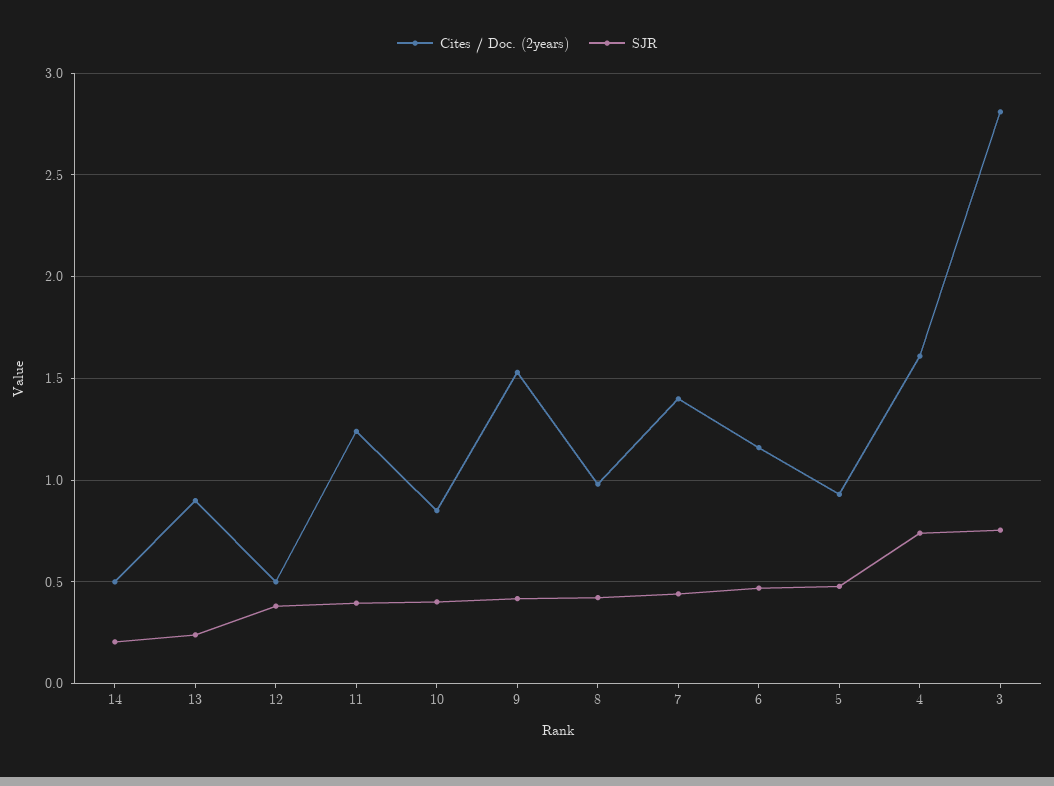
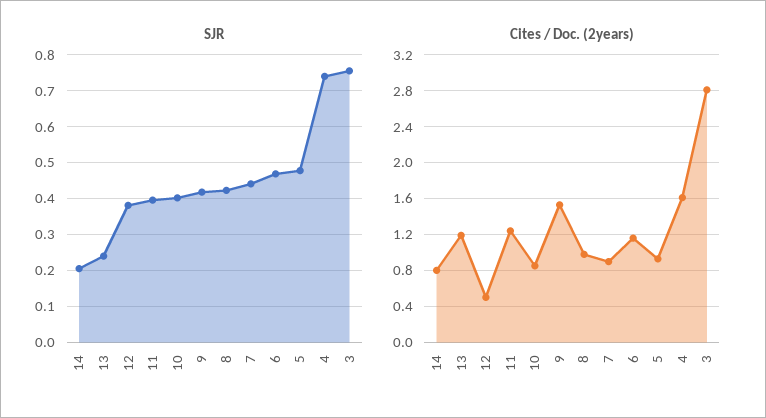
  {
    "Cites / Doc. (2years)": {
-     "14": 0.5,
+     "14": 0.8,
-     "13": 0.9,
+     "13": 1.2,
      "12": 0.5,
      "11": 1.25,
      "10": 0.85,
      "9": 1.55,
      "8": 1,
-     "7": 1.4,
+     "7": 0.9,
      "6": 1.15,
      "5": 0.95,
      "4": 1.6,
      "3": 2.8
    },
    "SJR": {
      "14": 0.2,
      "13": 0.24,
      "12": 0.38,
      "11": 0.4,
      "10": 0.4,
      "9": 0.42,
      "8": 0.42,
      "7": 0.44,
      "6": 0.46,
      "5": 0.48,
      "4": 0.74,
      "3": 0.76
    }
  }

